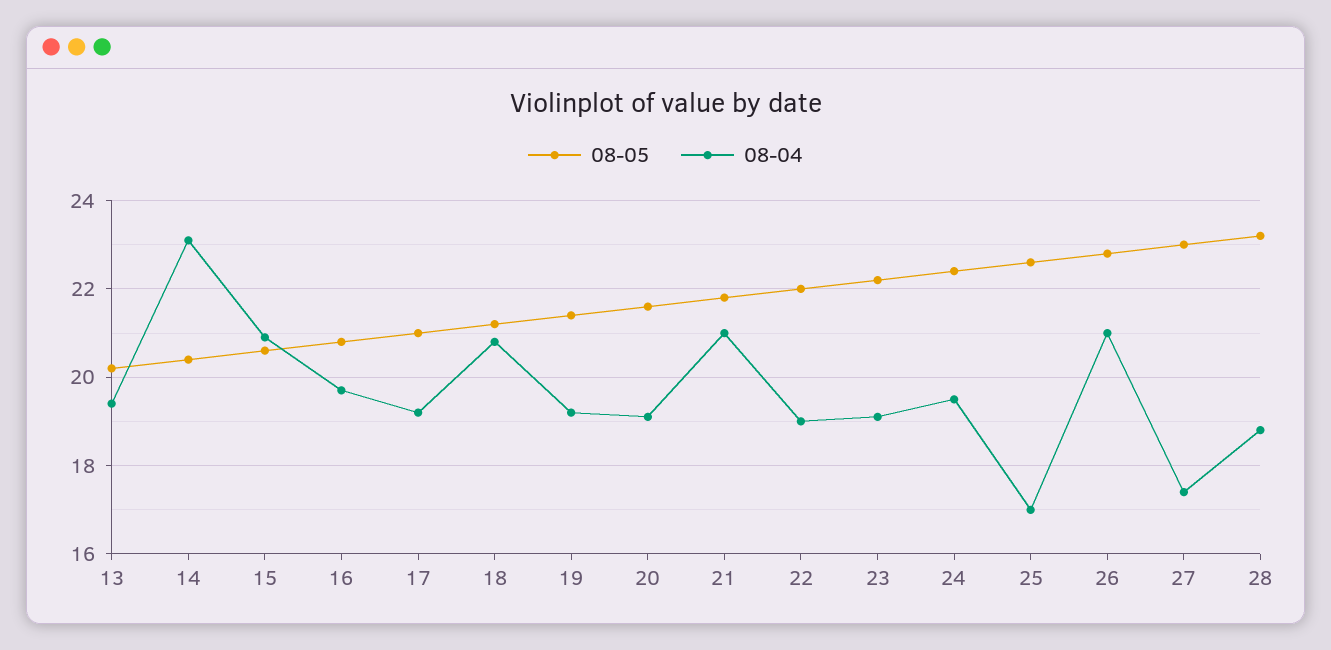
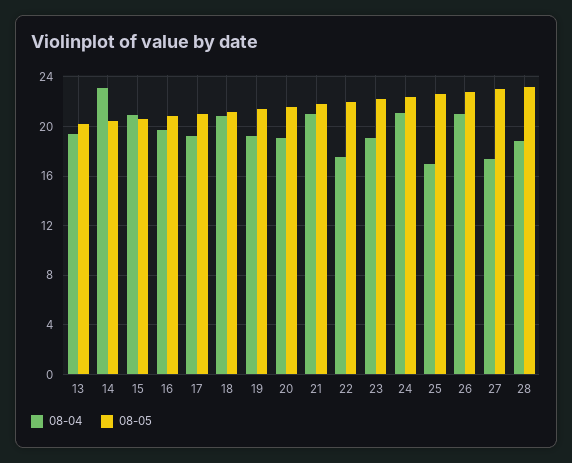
  {
    "08-05": {
      "13": 20,
      "14": 20.5,
      "15": 20.5,
      "16": 21,
      "17": 21,
      "18": 21,
      "19": 21.5,
      "20": 21.5,
      "21": 22,
      "22": 22,
      "23": 22,
      "24": 22.5,
      "25": 22.5,
      "26": 23,
      "27": 23,
      "28": 23
    },
    "08-04": {
      "13": 19.5,
      "14": 23,
      "15": 21,
      "16": 19.5,
      "17": 19,
      "18": 21,
      "19": 19,
      "20": 19,
      "21": 21,
-     "22": 19,
+     "22": 17.5,
      "23": 19,
-     "24": 19.5,
+     "24": 21,
      "25": 17,
      "26": 21,
      "27": 17.5,
      "28": 19
    }
  }

